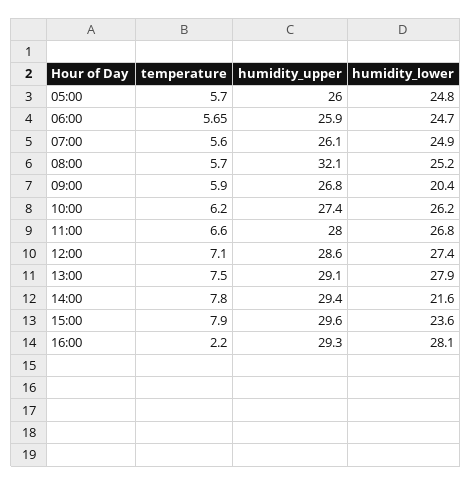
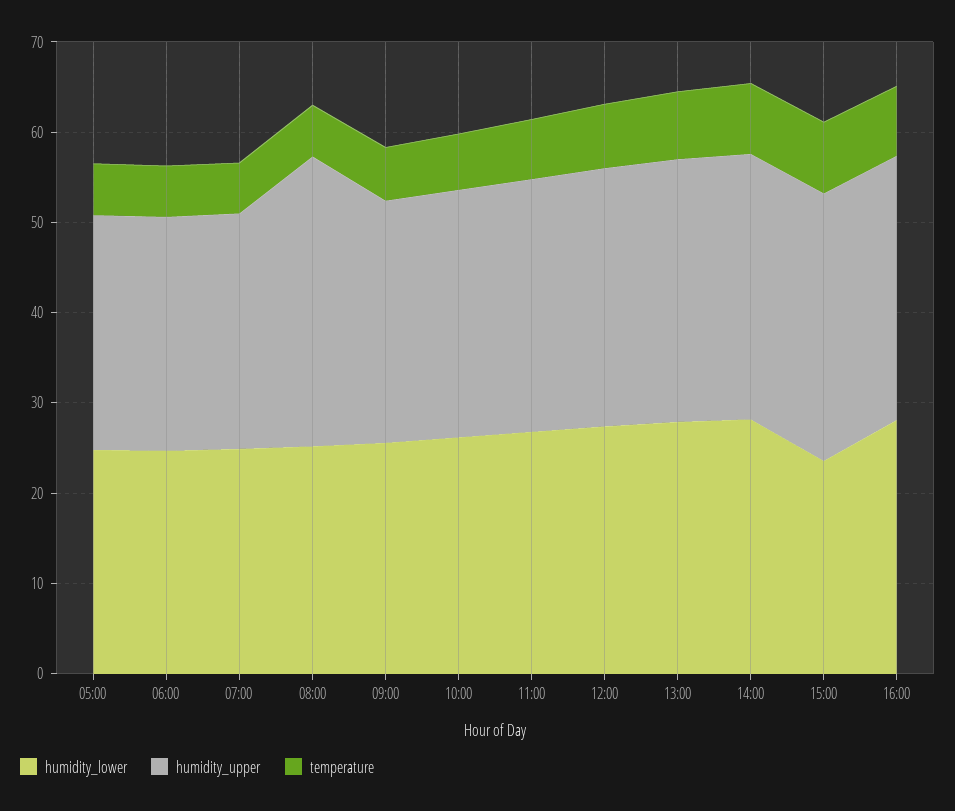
  {
    "temperature": {
      "05:00": 5.7,
      "06:00": 5.65,
      "07:00": 5.6,
      "08:00": 5.7,
      "09:00": 5.9,
      "10:00": 6.2,
      "11:00": 6.6,
      "12:00": 7.1,
      "13:00": 7.5,
      "14:00": 7.8,
      "15:00": 7.9,
-     "16:00": 2.2
+     "16:00": 8
    },
    "humidity_upper": {
      "05:00": 26,
      "06:00": 25.9,
      "07:00": 26.1,
      "08:00": 32.1,
      "09:00": 26.8,
      "10:00": 27.4,
      "11:00": 28,
      "12:00": 28.6,
      "13:00": 29.1,
      "14:00": 29.4,
      "15:00": 29.6,
      "16:00": 29.3
    },
    "humidity_lower": {
      "05:00": 24.8,
      "06:00": 24.7,
      "07:00": 24.9,
      "08:00": 25.2,
-     "09:00": 20.4,
+     "09:00": 26,
      "10:00": 26.2,
      "11:00": 26.8,
      "12:00": 27.4,
      "13:00": 27.9,
-     "14:00": 21.6,
+     "14:00": 28,
      "15:00": 23.6,
      "16:00": 28.1
    }
  }

